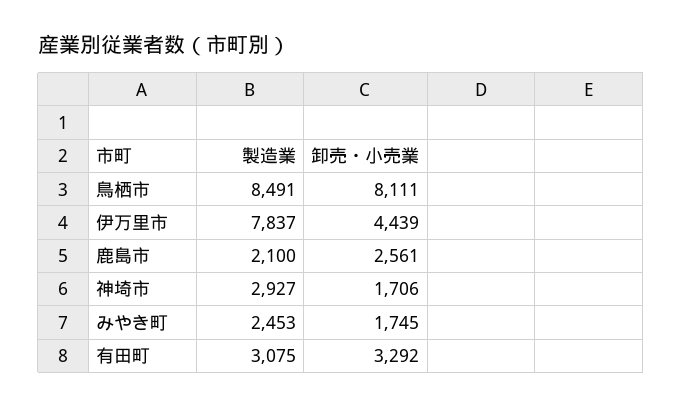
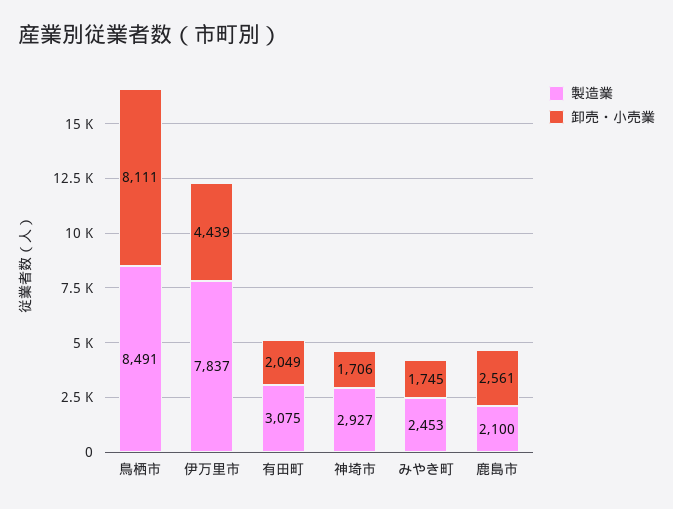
  {
    "製造業": {
      "鳥栖市": 8491,
      "伊万里市": 7837,
      "鹿島市": 2100,
      "神埼市": 2927,
      "みやき町": 2453,
      "有田町": 3075
    },
    "卸売・小売業": {
      "鳥栖市": 8111,
      "伊万里市": 4439,
      "鹿島市": 2561,
      "神埼市": 1706,
      "みやき町": 1745,
-     "有田町": 3292
+     "有田町": 2049
    }
  }

